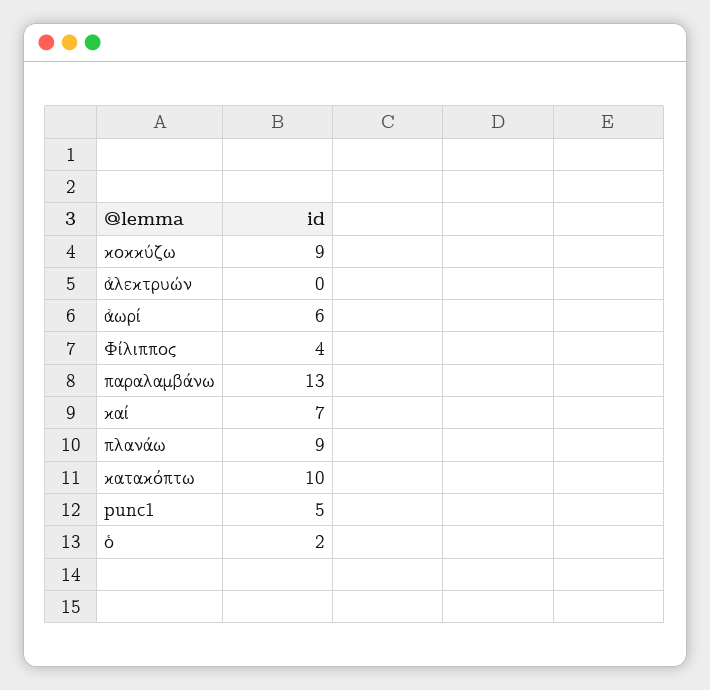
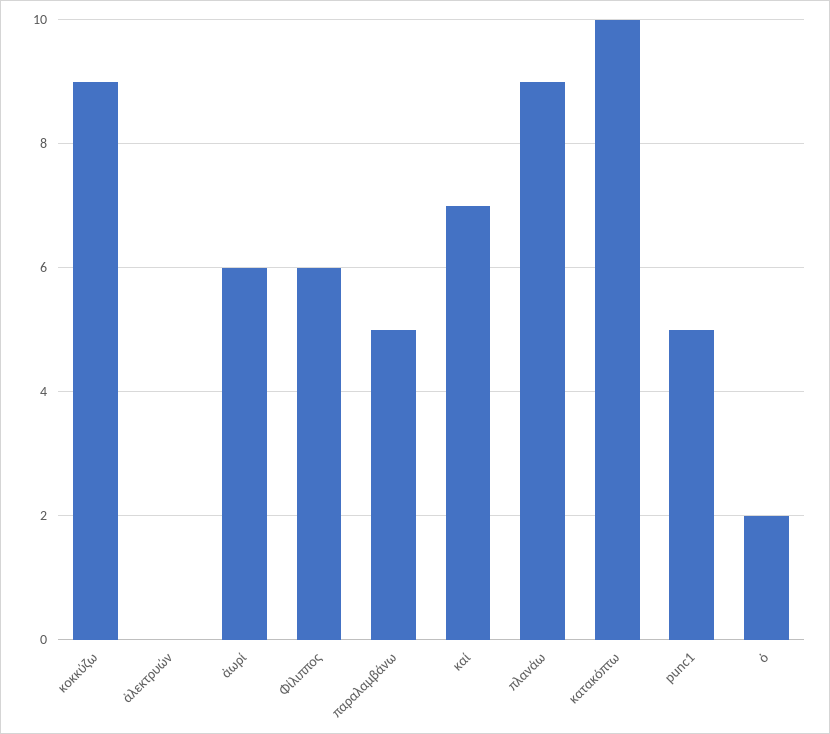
  {
    "κοκκύζω": 9,
    "ἀλεκτρυών": 0,
    "ἀωρί": 6,
-   "Φίλιππος": 4,
+   "Φίλιππος": 6,
-   "παραλαμβάνω": 13,
+   "παραλαμβάνω": 5,
    "καί": 7,
    "πλανάω": 9,
    "κατακόπτω": 10,
    "punc1": 5,
    "ὁ": 2
  }

